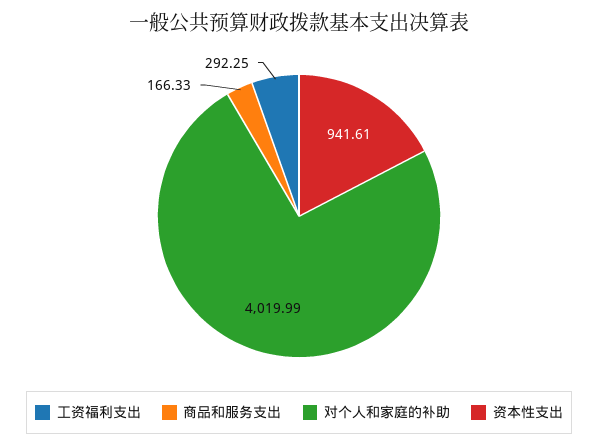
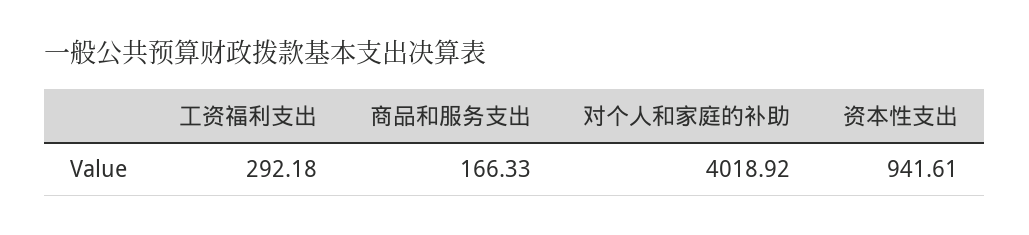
  {
-   "工资福利支出": 292.25,
+   "工资福利支出": 292.18,
    "商品和服务支出": 166.33,
-   "对个人和家庭的补助": 4019.99,
+   "对个人和家庭的补助": 4018.92,
    "资本性支出": 941.61
  }

